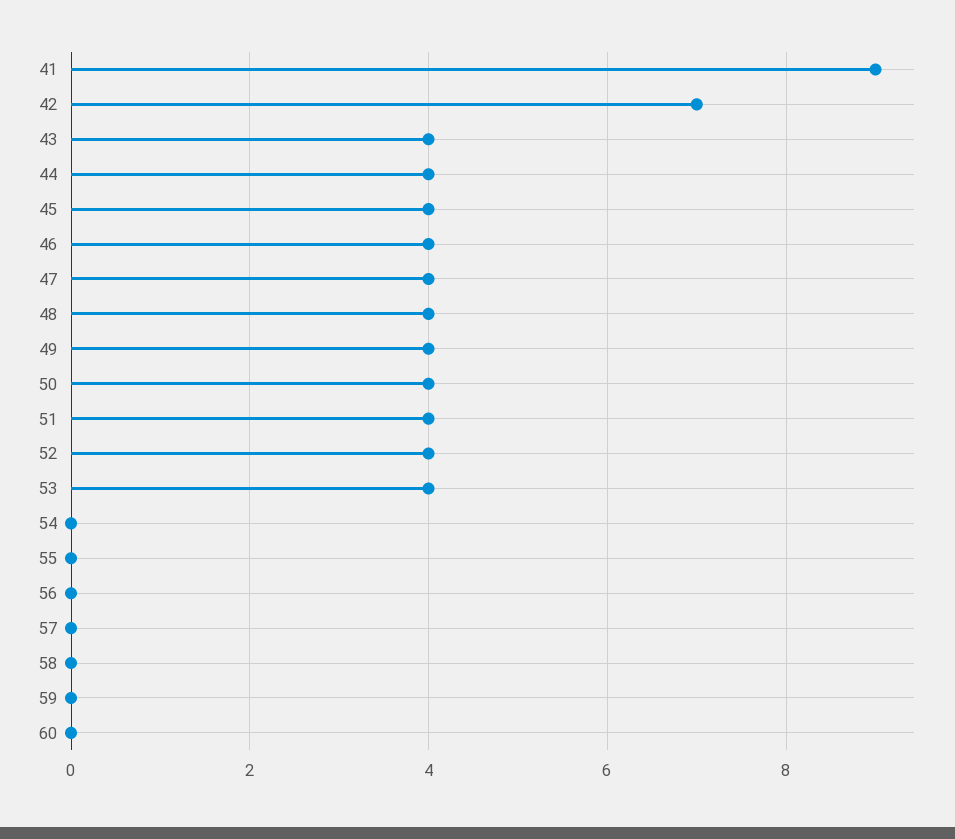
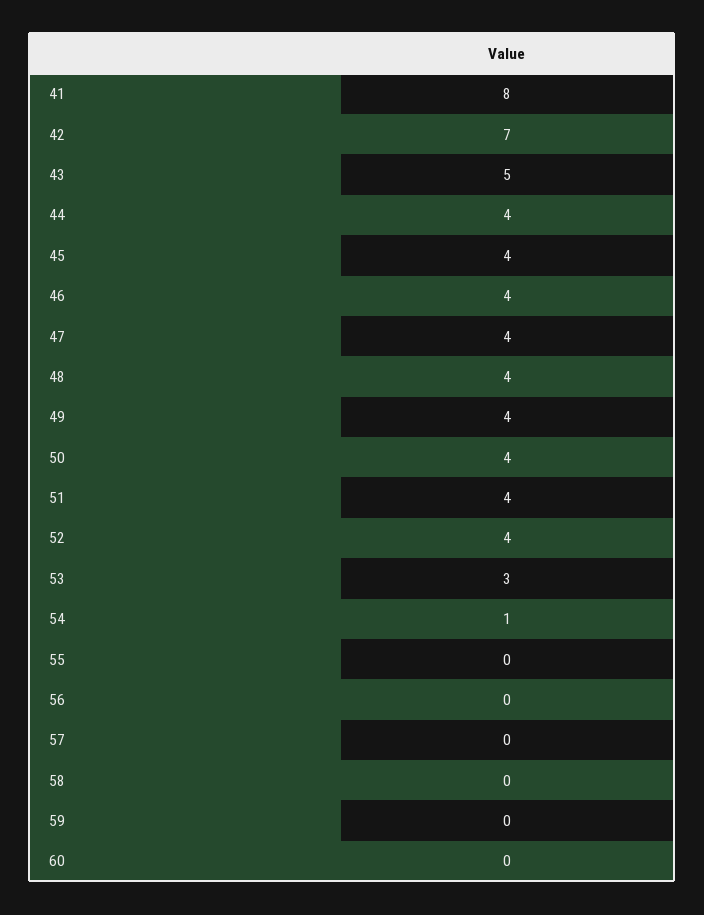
  {
-   "41": 9,
+   "41": 8,
    "42": 7,
-   "43": 4,
+   "43": 5,
    "44": 4,
    "45": 4,
    "46": 4,
    "47": 4,
    "48": 4,
    "49": 4,
    "50": 4,
    "51": 4,
    "52": 4,
-   "53": 4,
+   "53": 3,
-   "54": 0,
+   "54": 1,
    "55": 0,
    "56": 0,
    "57": 0,
    "58": 0,
    "59": 0,
    "60": 0
  }

